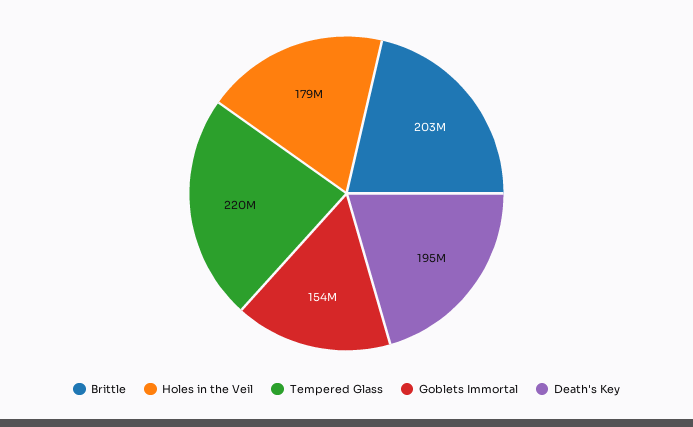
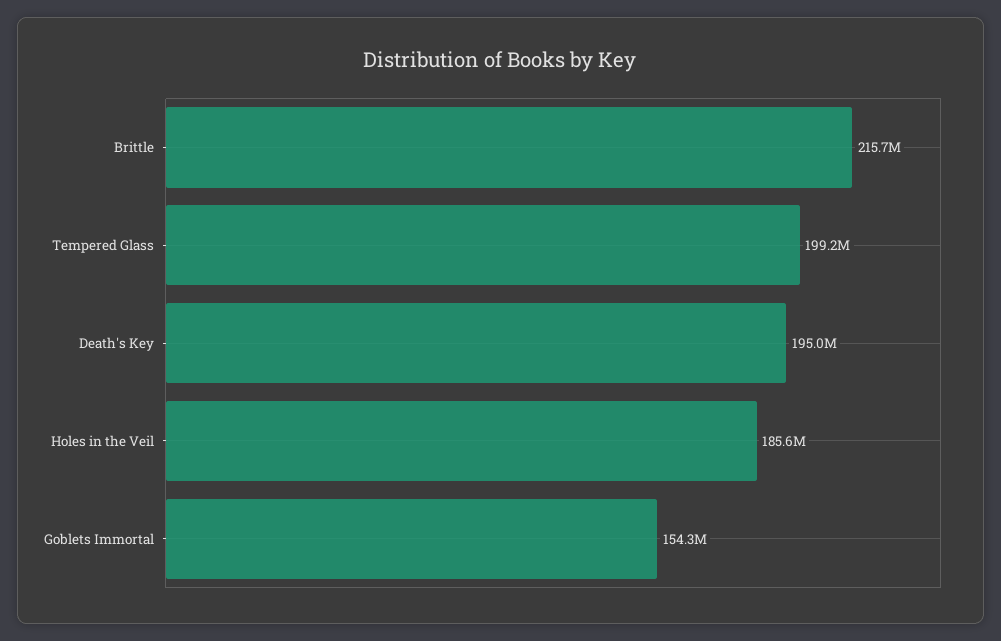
  {
-   "Brittle": 203000000,
+   "Brittle": 215700000,
-   "Holes in the Veil": 179000000,
+   "Holes in the Veil": 185600000,
-   "Tempered Glass": 220000000,
+   "Tempered Glass": 199200000,
    "Goblets Immortal": 154300000,
    "Death's Key": 195000000
  }

